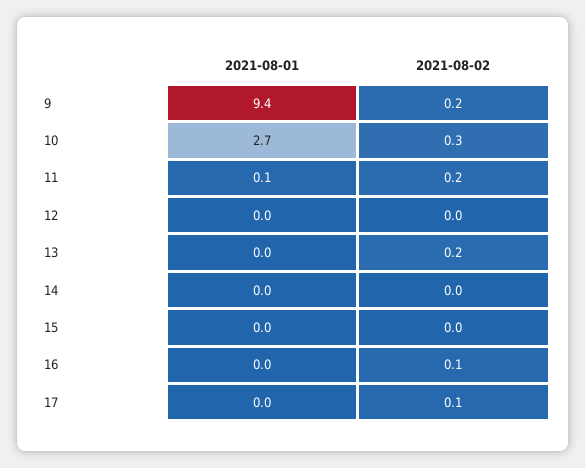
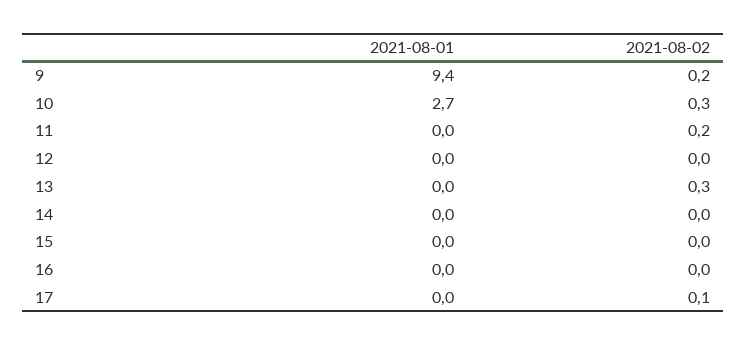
  {
    "2021-08-01": {
      "9": 9.4,
      "10": 2.7,
-     "11": 0.1,
+     "11": 0,
      "12": 0,
      "13": 0,
      "14": 0,
      "15": 0,
      "16": 0,
      "17": 0
    },
    "2021-08-02": {
      "9": 0.2,
      "10": 0.3,
      "11": 0.2,
      "12": 0,
-     "13": 0.2,
+     "13": 0.3,
      "14": 0,
      "15": 0,
-     "16": 0.1,
+     "16": 0,
      "17": 0.1
    }
  }

